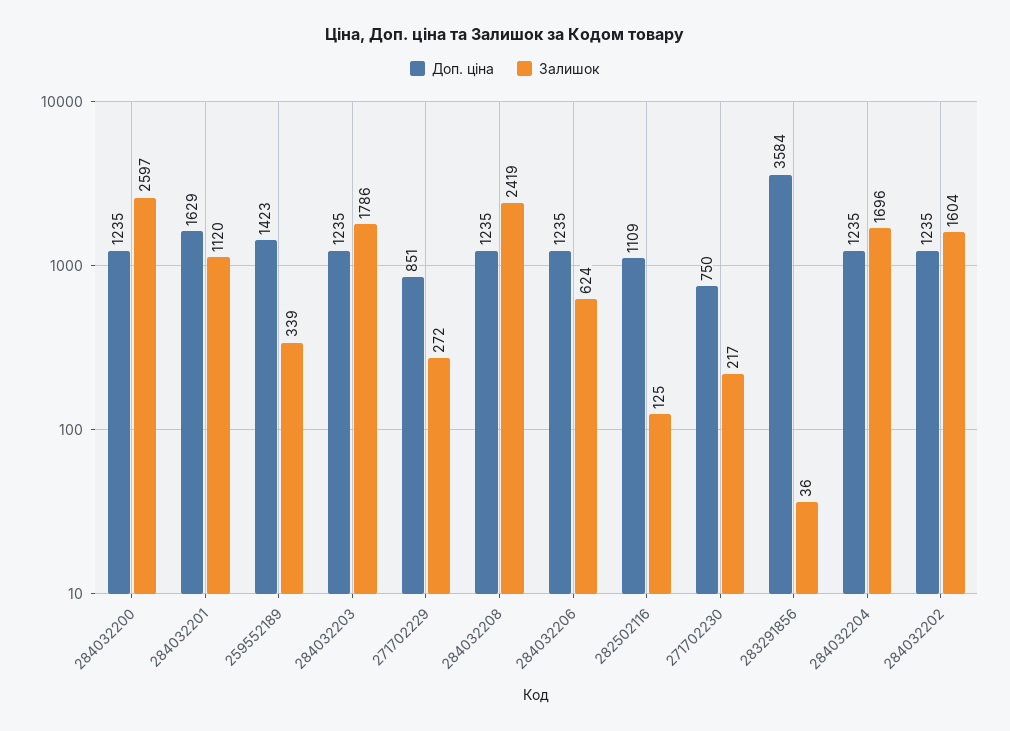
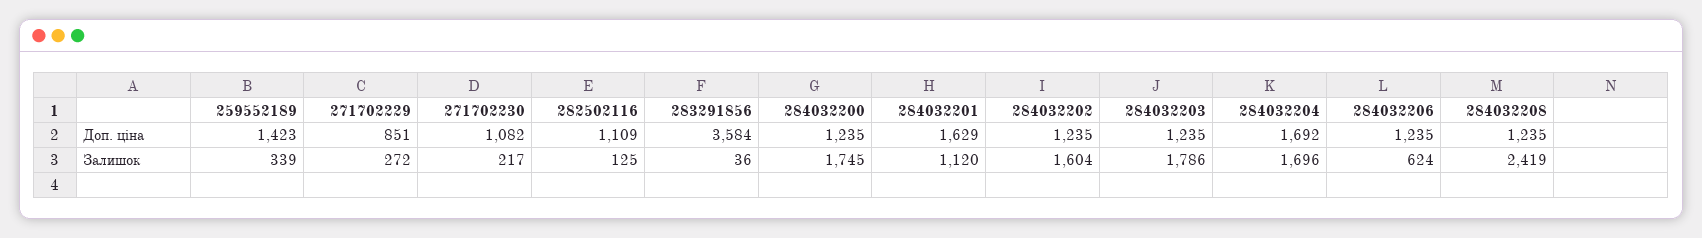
  {
    "Доп. ціна": {
      "284032200": 1235,
      "284032201": 1629,
      "259552189": 1423,
      "284032203": 1235,
      "271702229": 851,
      "284032208": 1235,
      "284032206": 1235,
      "282502116": 1109,
-     "271702230": 750,
+     "271702230": 1082,
      "283291856": 3584,
-     "284032204": 1235,
+     "284032204": 1692,
      "284032202": 1235
    },
    "Залишок": {
-     "284032200": 2597,
+     "284032200": 1745,
      "284032201": 1120,
      "259552189": 339,
      "284032203": 1786,
      "271702229": 272,
      "284032208": 2419,
      "284032206": 624,
      "282502116": 125,
      "271702230": 217,
      "283291856": 36,
      "284032204": 1696,
      "284032202": 1604
    }
  }

